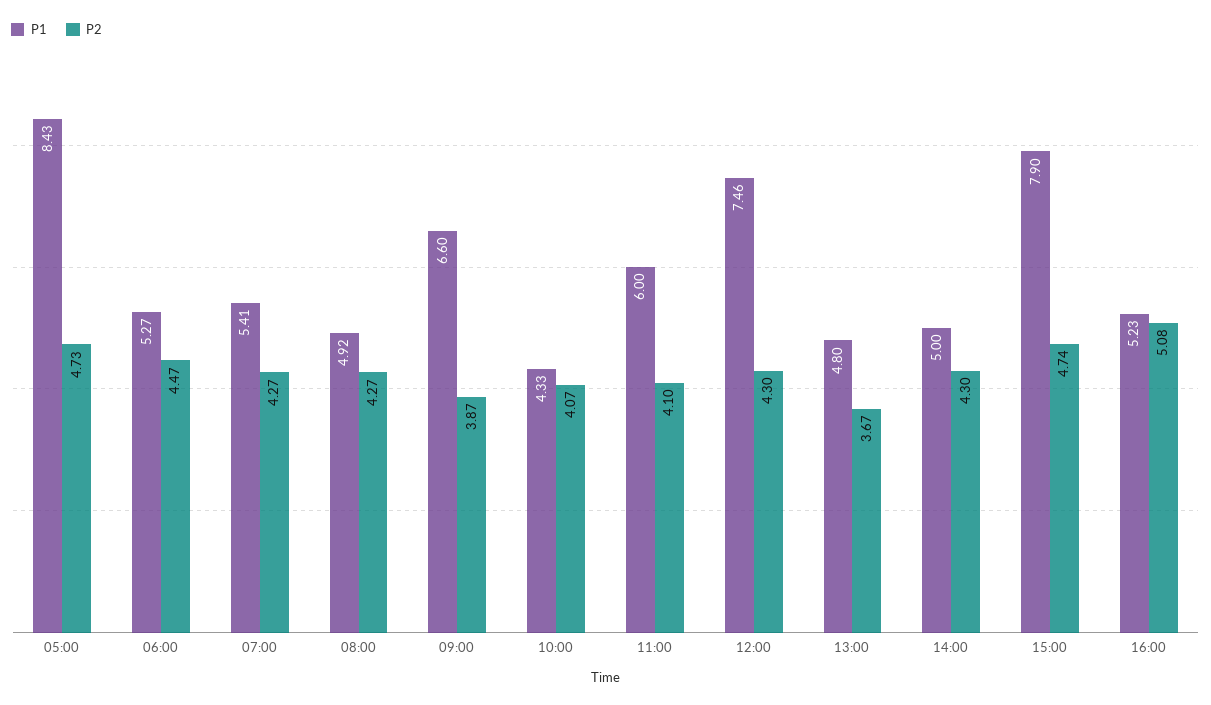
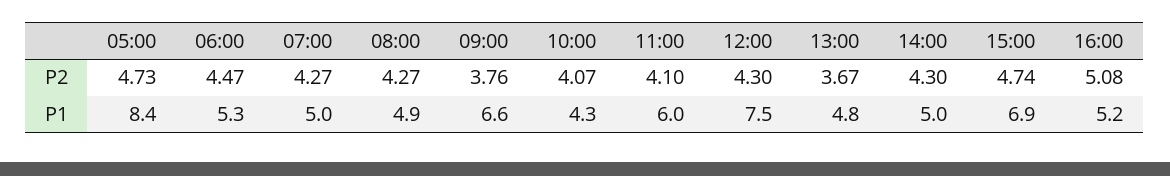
  {
    "P1": {
      "05:00": 8.43,
      "06:00": 5.27,
-     "07:00": 5.41,
+     "07:00": 5,
      "08:00": 4.92,
      "09:00": 6.6,
      "10:00": 4.33,
      "11:00": 6,
      "12:00": 7.46,
      "13:00": 4.8,
      "14:00": 5,
-     "15:00": 7.9,
+     "15:00": 6.9,
      "16:00": 5.23
    },
    "P2": {
      "05:00": 4.73,
      "06:00": 4.47,
      "07:00": 4.27,
      "08:00": 4.27,
-     "09:00": 3.87,
+     "09:00": 3.76,
      "10:00": 4.07,
      "11:00": 4.1,
      "12:00": 4.3,
      "13:00": 3.67,
      "14:00": 4.3,
      "15:00": 4.74,
      "16:00": 5.08
    }
  }

